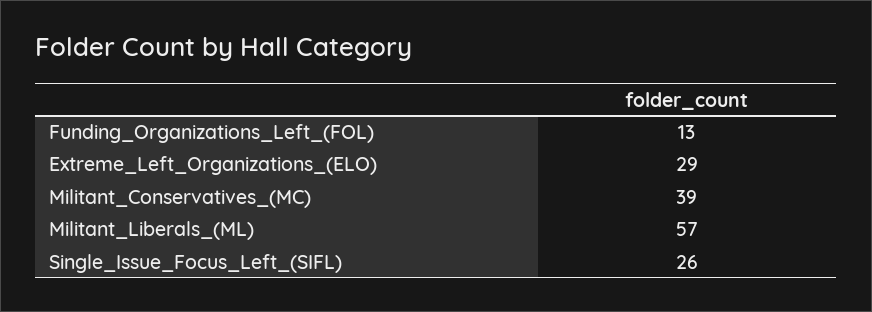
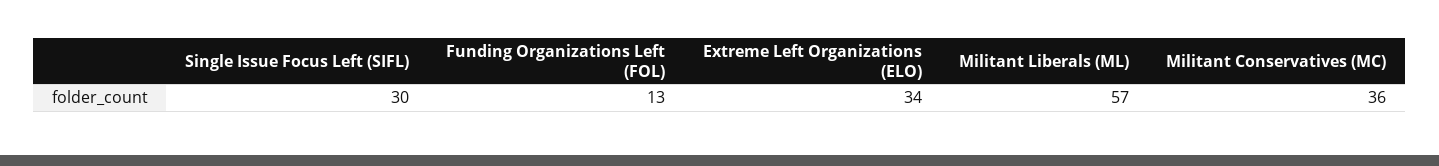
  {
    "Funding_Organizations_Left_(FOL)": 13,
-   "Extreme_Left_Organizations_(ELO)": 29,
+   "Extreme_Left_Organizations_(ELO)": 34,
-   "Militant_Conservatives_(MC)": 39,
+   "Militant_Conservatives_(MC)": 36,
    "Militant_Liberals_(ML)": 57,
-   "Single_Issue_Focus_Left_(SIFL)": 26
+   "Single_Issue_Focus_Left_(SIFL)": 30
  }

